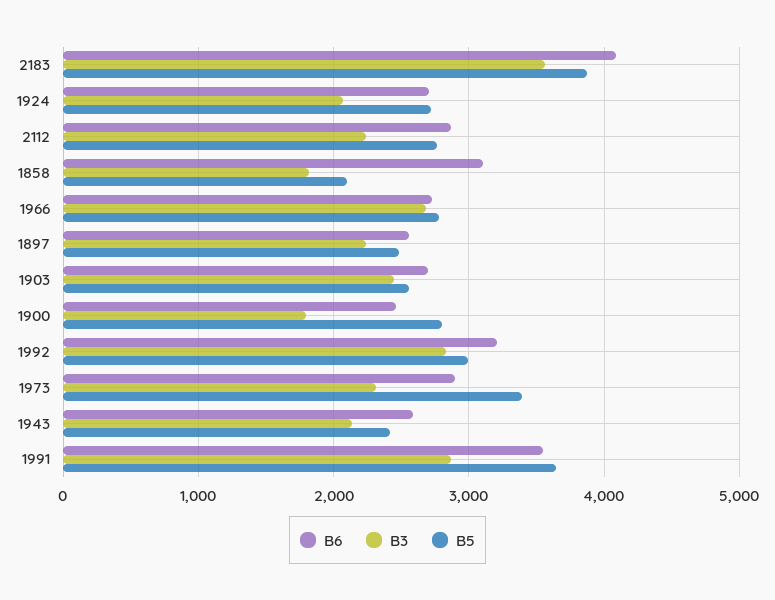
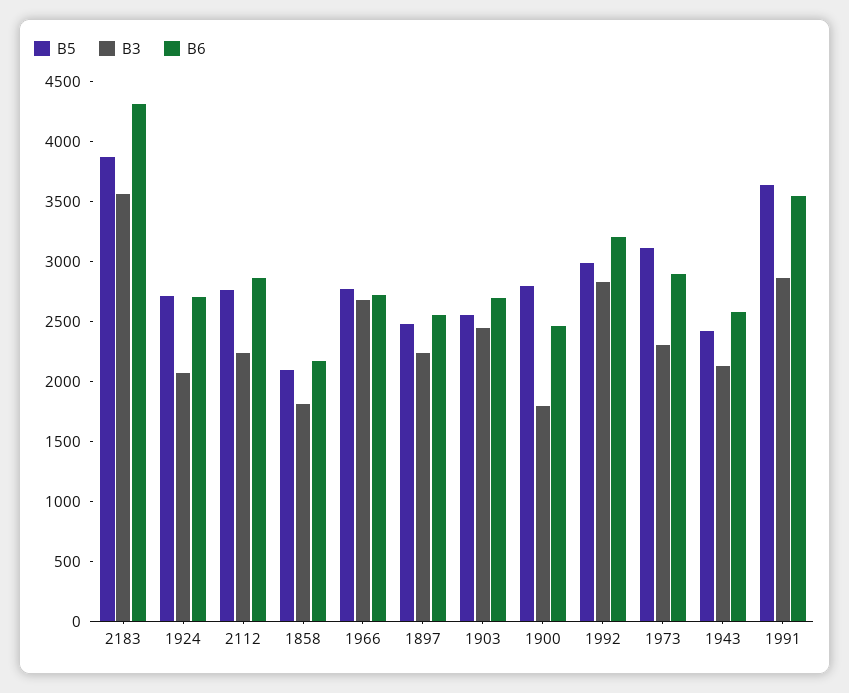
  {
    "B6": {
-     "2183": 4100,
+     "2183": 4300,
      "1924": 2700,
      "2112": 2900,
-     "1858": 3100,
+     "1858": 2200,
      "1966": 2700,
      "1897": 2600,
      "1903": 2700,
      "1900": 2500,
      "1992": 3200,
      "1973": 2900,
      "1943": 2600,
      "1991": 3500
    },
    "B3": {
      "2183": 3600,
      "1924": 2100,
      "2112": 2200,
      "1858": 1800,
      "1966": 2700,
      "1897": 2200,
      "1903": 2400,
      "1900": 1800,
      "1992": 2800,
      "1973": 2300,
      "1943": 2100,
      "1991": 2900
    },
    "B5": {
      "2183": 3900,
      "1924": 2700,
      "2112": 2800,
      "1858": 2100,
      "1966": 2800,
      "1897": 2500,
      "1903": 2600,
      "1900": 2800,
      "1992": 3000,
-     "1973": 3400,
+     "1973": 3100,
      "1943": 2400,
      "1991": 3600
    }
  }

